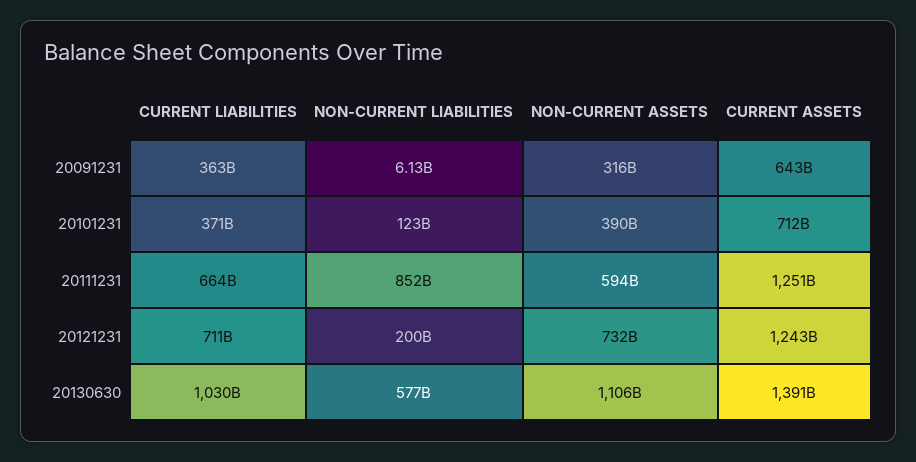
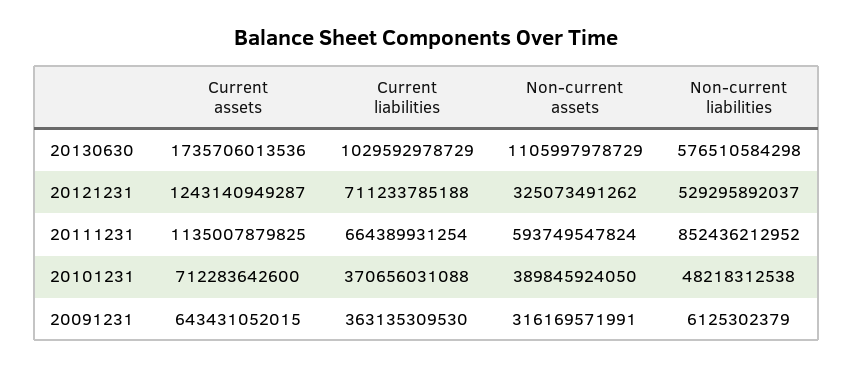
  {
    "CURRENT LIABILITIES": {
      "20091231": 363135309530,
      "20101231": 370656031088,
      "20111231": 664389931254,
      "20121231": 711233785188,
      "20130630": 1029592978729
    },
    "NON-CURRENT LIABILITIES": {
      "20091231": 6125302379,
-     "20101231": 123000000000,
+     "20101231": 48218312538,
      "20111231": 852436212952,
-     "20121231": 200000000000,
+     "20121231": 529295892037,
      "20130630": 576510584298
    },
    "NON-CURRENT ASSETS": {
      "20091231": 316169571991,
      "20101231": 389845924050,
      "20111231": 593749547824,
-     "20121231": 732000000000,
+     "20121231": 325073491262,
      "20130630": 1105997978729
    },
    "CURRENT ASSETS": {
      "20091231": 643431052015,
      "20101231": 712283642600,
-     "20111231": 1251000000000,
+     "20111231": 1135007879825,
      "20121231": 1243140949287,
-     "20130630": 1391000000000
+     "20130630": 1735706013536
    }
  }

